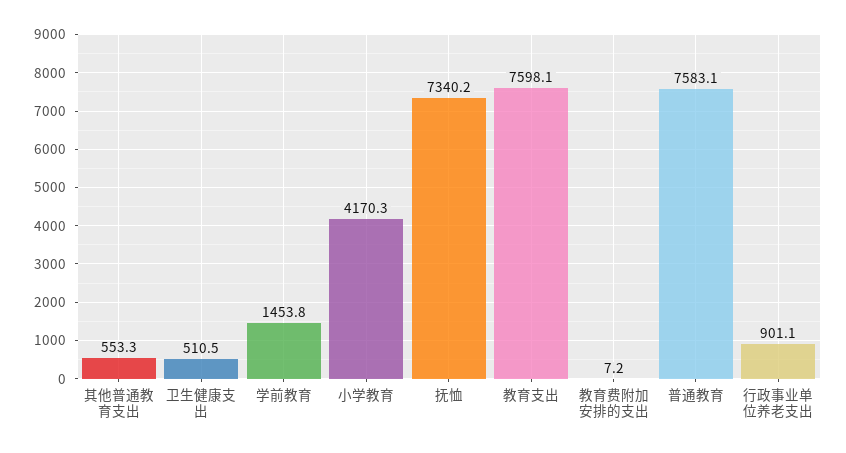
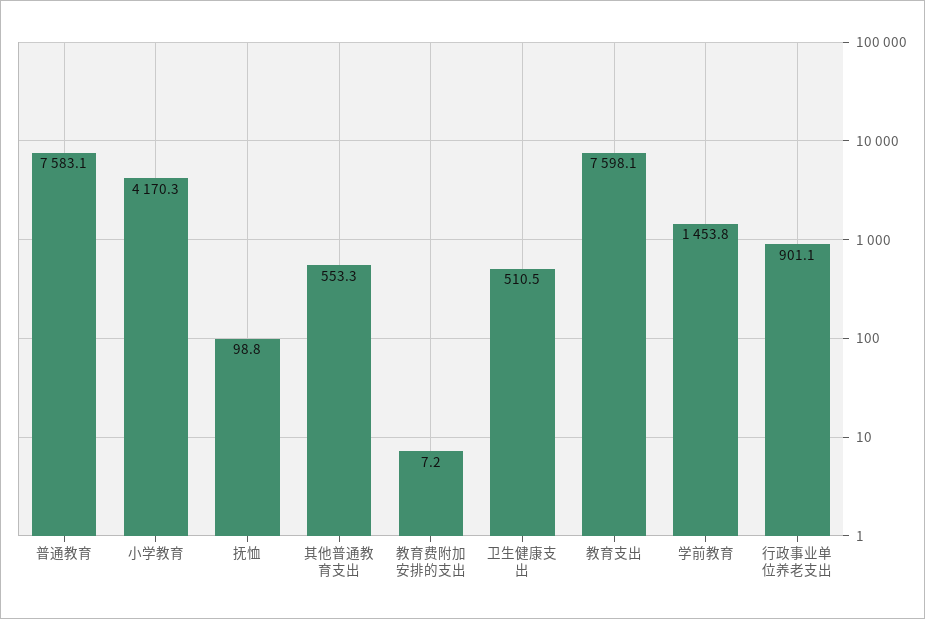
  {
    "其他普通教育支出": 553.3,
    "卫生健康支出": 510.5,
    "学前教育": 1453.8,
    "小学教育": 4170.3,
-   "抚恤": 7340.2,
+   "抚恤": 98.8,
    "教育支出": 7598.1,
    "教育费附加安排的支出": 7.2,
    "普通教育": 7583.1,
    "行政事业单位养老支出": 901.1
  }

